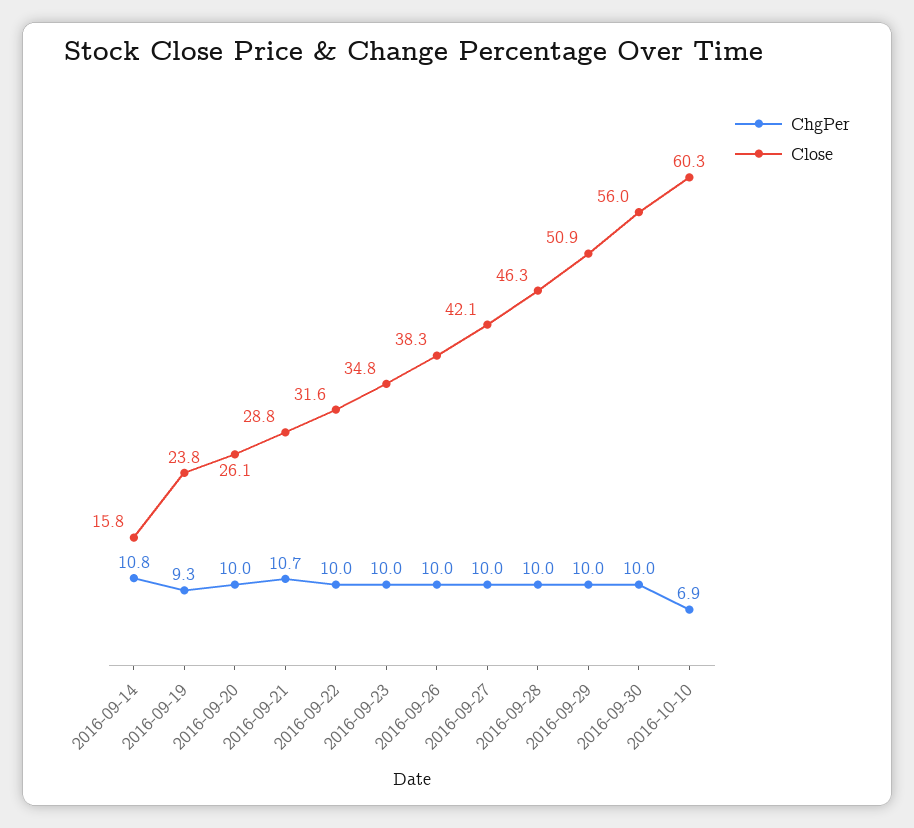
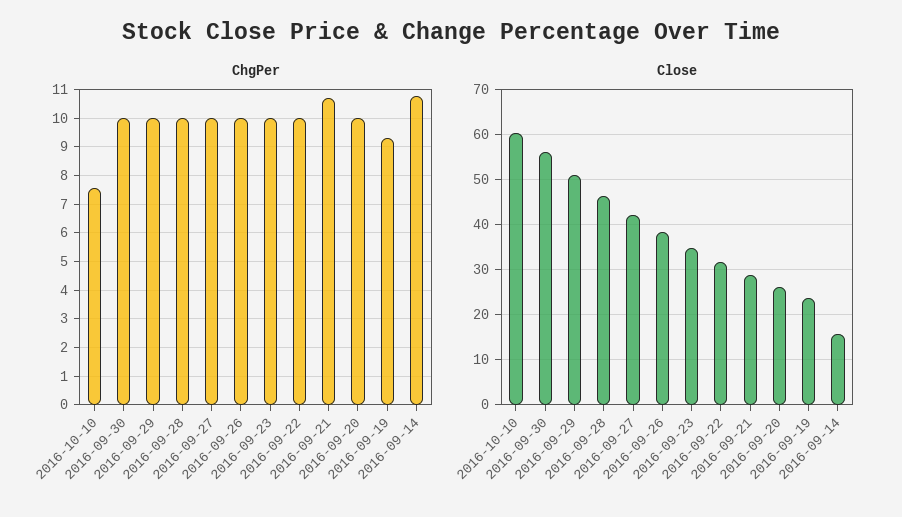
  {
    "ChgPer": {
      "2016-09-14": 10.8,
      "2016-09-19": 9.3,
      "2016-09-20": 10,
      "2016-09-21": 10.7,
      "2016-09-22": 10,
      "2016-09-23": 10,
      "2016-09-26": 10,
      "2016-09-27": 10,
      "2016-09-28": 10,
      "2016-09-29": 10,
      "2016-09-30": 10,
-     "2016-10-10": 6.9
+     "2016-10-10": 7.5
    },
    "Close": {
      "2016-09-14": 15.8,
      "2016-09-19": 23.8,
      "2016-09-20": 26.1,
      "2016-09-21": 28.8,
      "2016-09-22": 31.6,
      "2016-09-23": 34.8,
      "2016-09-26": 38.3,
      "2016-09-27": 42.1,
      "2016-09-28": 46.3,
      "2016-09-29": 50.9,
      "2016-09-30": 56,
      "2016-10-10": 60.3
    }
  }

